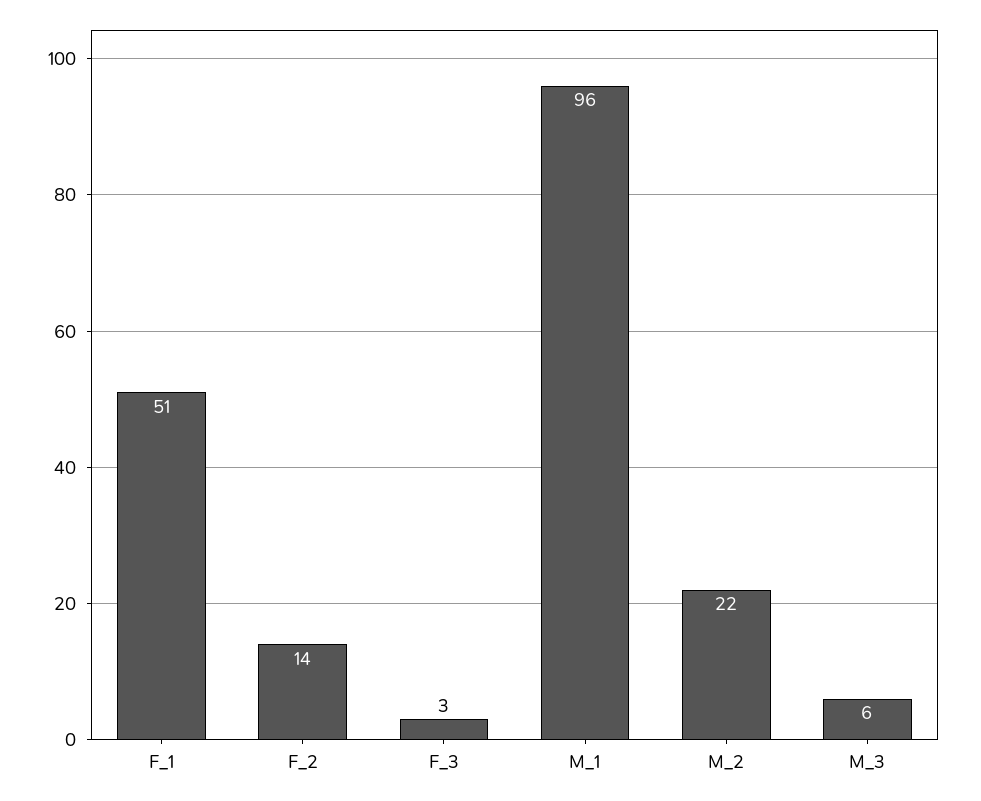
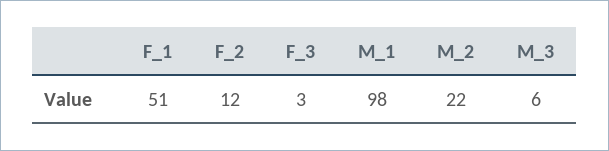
  {
    "F_1": 51,
-   "F_2": 14,
+   "F_2": 12,
    "F_3": 3,
-   "M_1": 96,
+   "M_1": 98,
    "M_2": 22,
    "M_3": 6
  }

